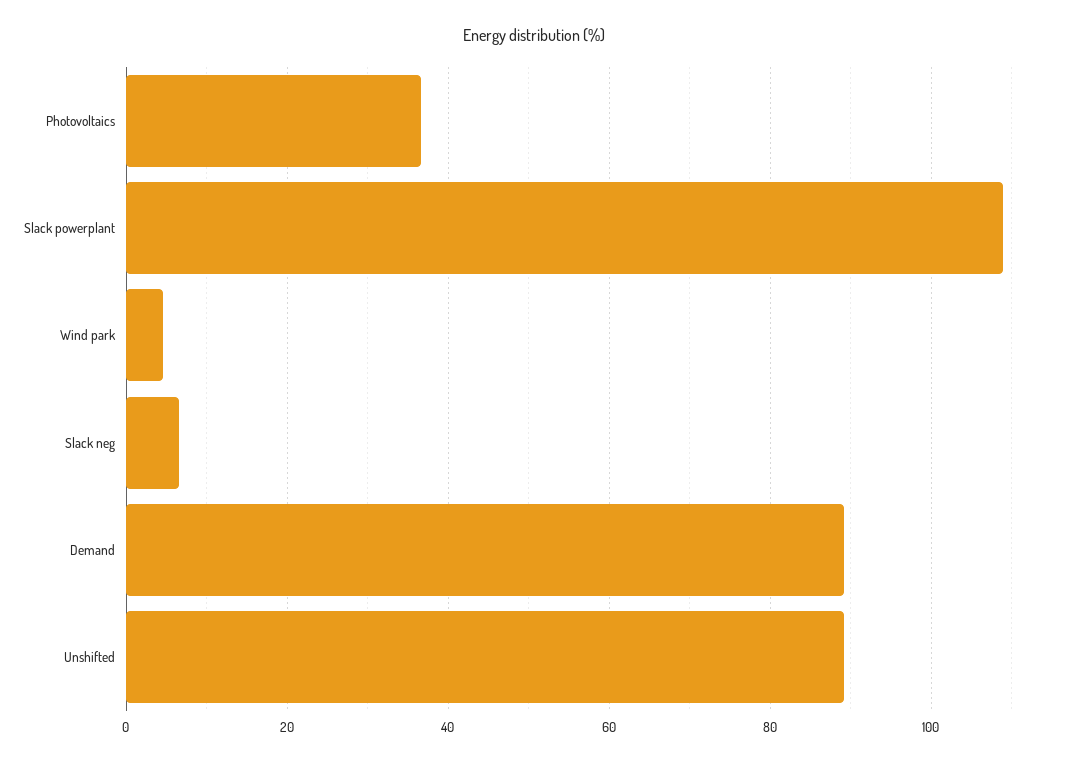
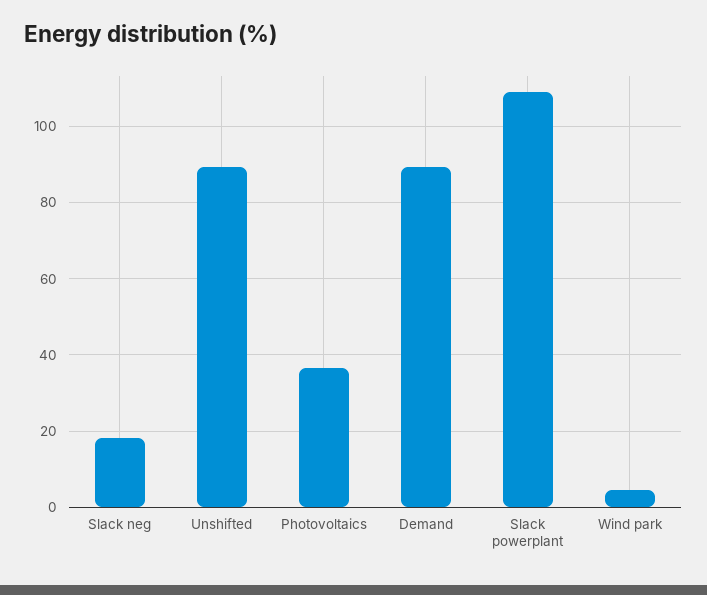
  {
    "Photovoltaics": 36,
    "Slack powerplant": 108,
    "Wind park": 4,
-   "Slack neg": 6,
+   "Slack neg": 18,
    "Demand": 90,
    "Unshifted": 90
  }

